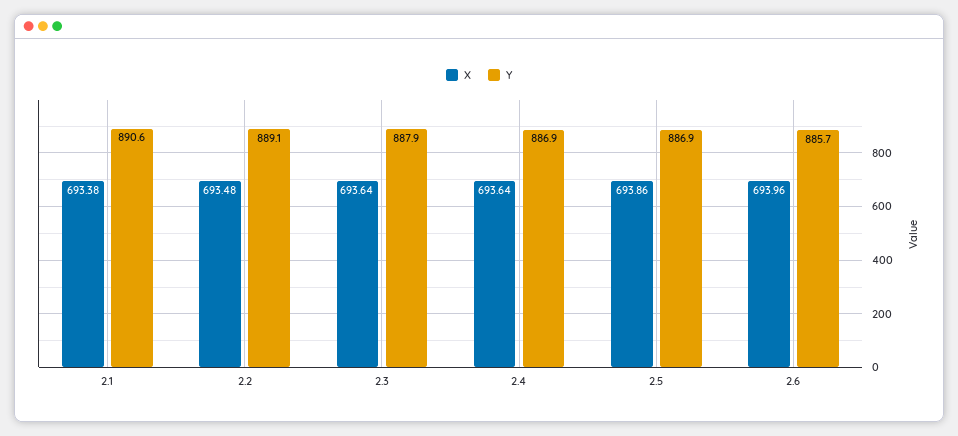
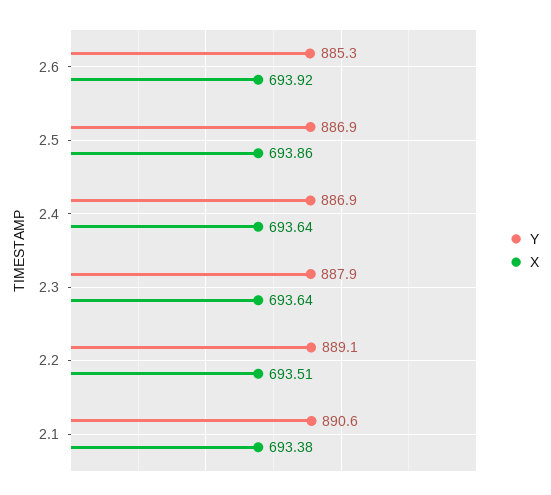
  {
    "X": {
      "2.1": 693.38,
-     "2.2": 693.48,
+     "2.2": 693.51,
      "2.3": 693.64,
      "2.4": 693.64,
      "2.5": 693.86,
-     "2.6": 693.96
+     "2.6": 693.92
    },
    "Y": {
      "2.1": 890.6,
      "2.2": 889.1,
      "2.3": 887.9,
      "2.4": 886.9,
      "2.5": 886.9,
-     "2.6": 885.7
+     "2.6": 885.3
    }
  }

